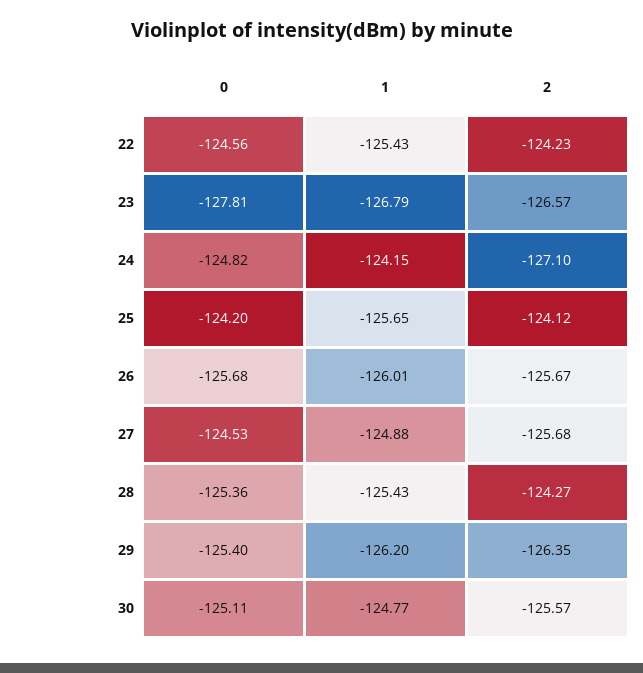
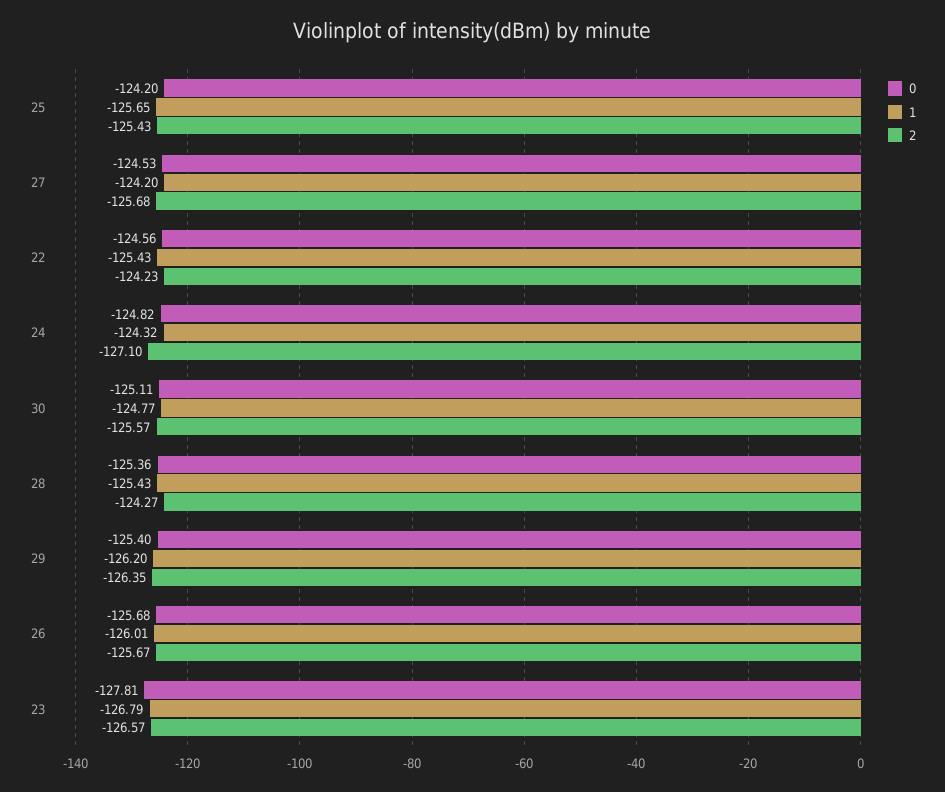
  {
    "0": {
      "22": -124.56,
      "23": -127.81,
      "24": -124.82,
      "25": -124.2,
      "26": -125.68,
      "27": -124.53,
      "28": -125.36,
      "29": -125.4,
      "30": -125.11
    },
    "1": {
      "22": -125.43,
      "23": -126.79,
-     "24": -124.15,
+     "24": -124.32,
      "25": -125.65,
      "26": -126.01,
-     "27": -124.88,
+     "27": -124.2,
      "28": -125.43,
      "29": -126.2,
      "30": -124.77
    },
    "2": {
      "22": -124.23,
      "23": -126.57,
      "24": -127.1,
-     "25": -124.12,
+     "25": -125.43,
      "26": -125.67,
      "27": -125.68,
      "28": -124.27,
      "29": -126.35,
      "30": -125.57
    }
  }

